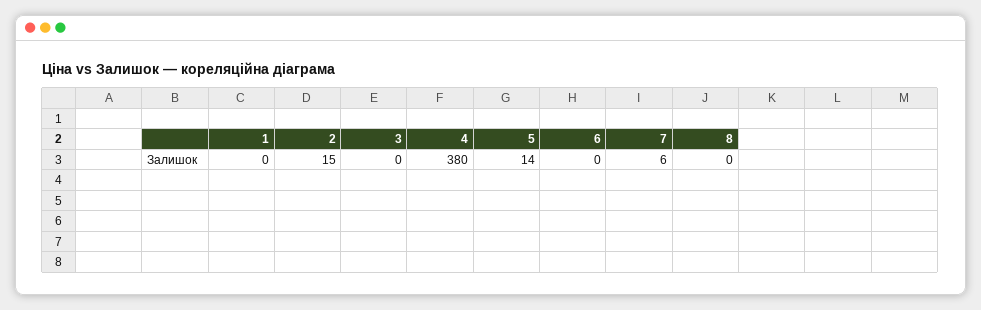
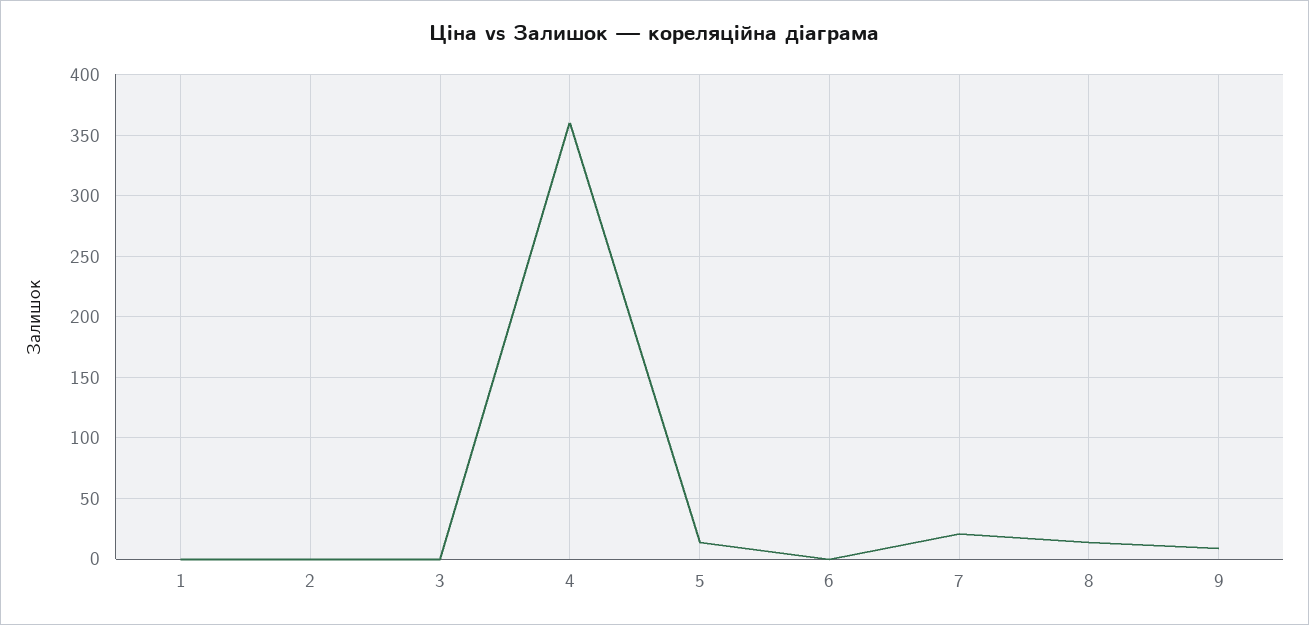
  {
    "1": 0,
-   "2": 15,
+   "2": 0,
    "3": 0,
-   "4": 380,
+   "4": 360,
    "5": 14,
    "6": 0,
-   "7": 6,
+   "7": 20,
-   "8": 0
+   "8": 15,
+   "9": 10
  }

